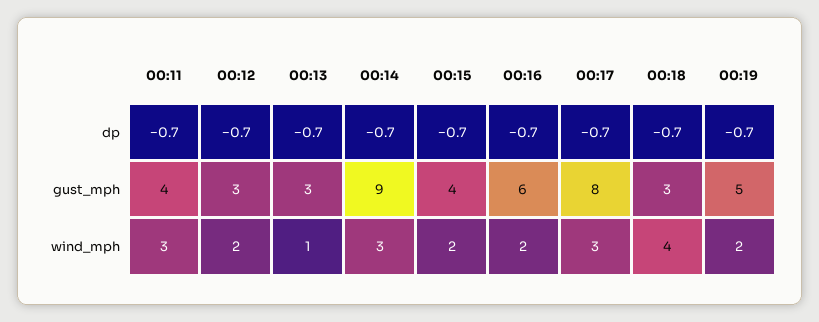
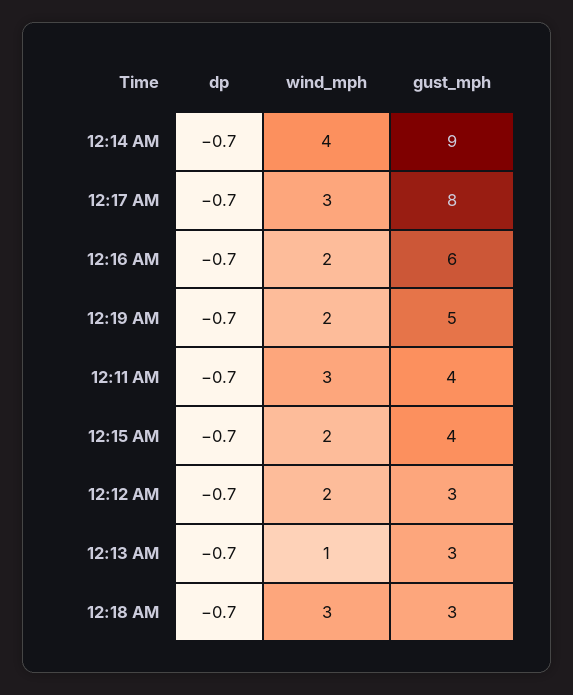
  {
    "00:11": {
      "dp": -0.7,
      "gust_mph": 4,
      "wind_mph": 3
    },
    "00:12": {
      "dp": -0.7,
      "gust_mph": 3,
      "wind_mph": 2
    },
    "00:13": {
      "dp": -0.7,
      "gust_mph": 3,
      "wind_mph": 1
    },
    "00:14": {
      "dp": -0.7,
      "gust_mph": 9,
-     "wind_mph": 3
+     "wind_mph": 4
    },
    "00:15": {
      "dp": -0.7,
      "gust_mph": 4,
      "wind_mph": 2
    },
    "00:16": {
      "dp": -0.7,
      "gust_mph": 6,
      "wind_mph": 2
    },
    "00:17": {
      "dp": -0.7,
      "gust_mph": 8,
      "wind_mph": 3
    },
    "00:18": {
      "dp": -0.7,
      "gust_mph": 3,
-     "wind_mph": 4
+     "wind_mph": 3
    },
    "00:19": {
      "dp": -0.7,
      "gust_mph": 5,
      "wind_mph": 2
    }
  }

